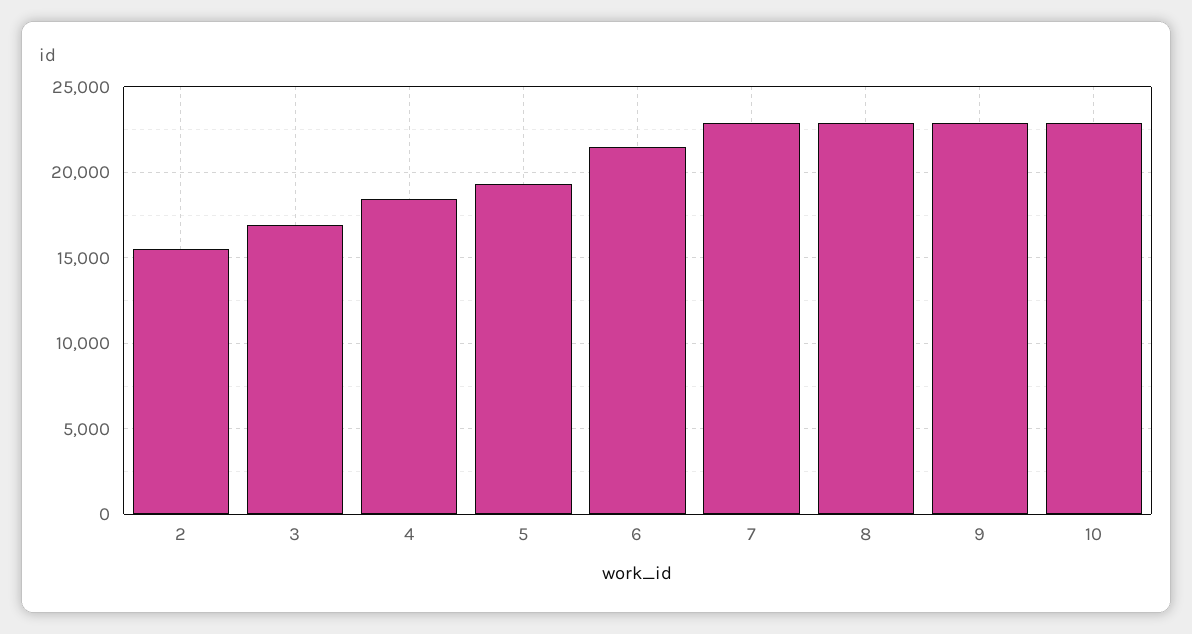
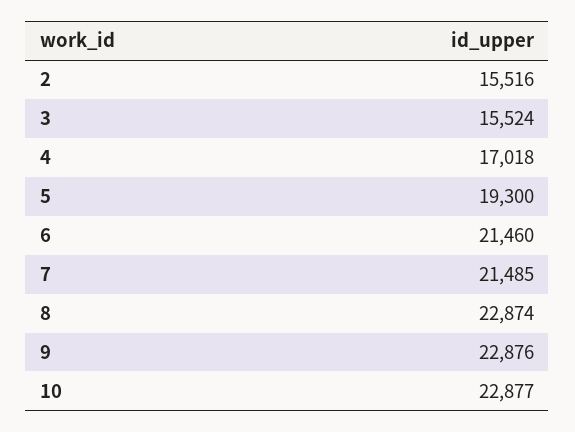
  {
    "2": 15516,
-   "3": 17000,
+   "3": 15524,
-   "4": 18500,
+   "4": 17018,
    "5": 19300,
    "6": 21460,
-   "7": 23000,
+   "7": 21485,
    "8": 22874,
    "9": 22876,
    "10": 22877
  }

